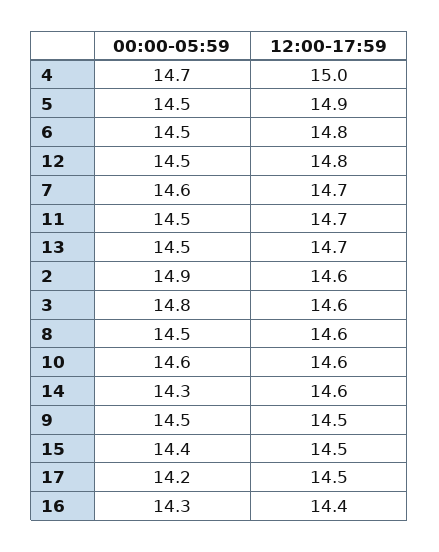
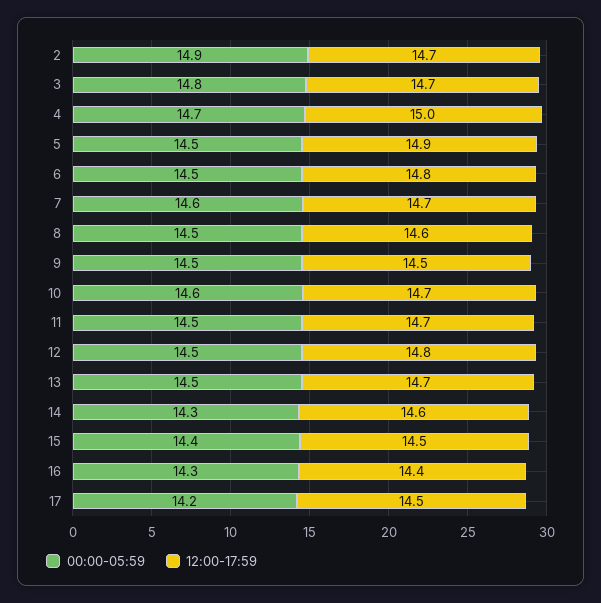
  {
    "00:00-05:59": {
      "4": 14.7,
      "5": 14.5,
      "6": 14.5,
      "12": 14.5,
      "7": 14.6,
      "11": 14.5,
      "13": 14.5,
      "2": 14.9,
      "3": 14.8,
      "8": 14.5,
      "10": 14.6,
      "14": 14.3,
      "9": 14.5,
      "15": 14.4,
      "17": 14.2,
      "16": 14.3
    },
    "12:00-17:59": {
      "4": 15,
      "5": 14.9,
      "6": 14.8,
      "12": 14.8,
      "7": 14.7,
      "11": 14.7,
      "13": 14.7,
-     "2": 14.6,
+     "2": 14.7,
-     "3": 14.6,
+     "3": 14.7,
      "8": 14.6,
-     "10": 14.6,
+     "10": 14.7,
      "14": 14.6,
      "9": 14.5,
      "15": 14.5,
      "17": 14.5,
      "16": 14.4
    }
  }

